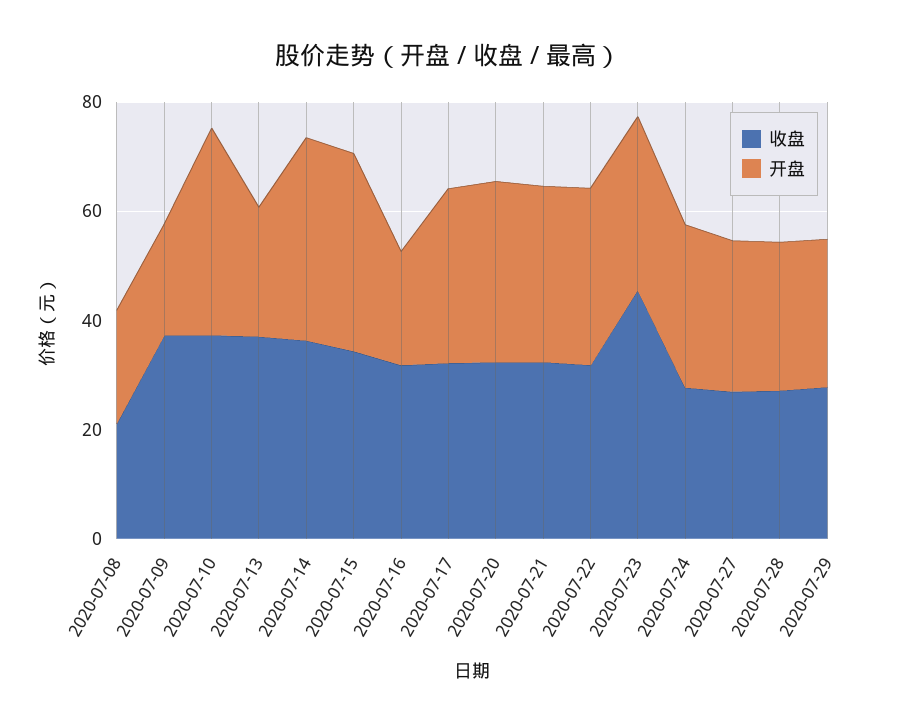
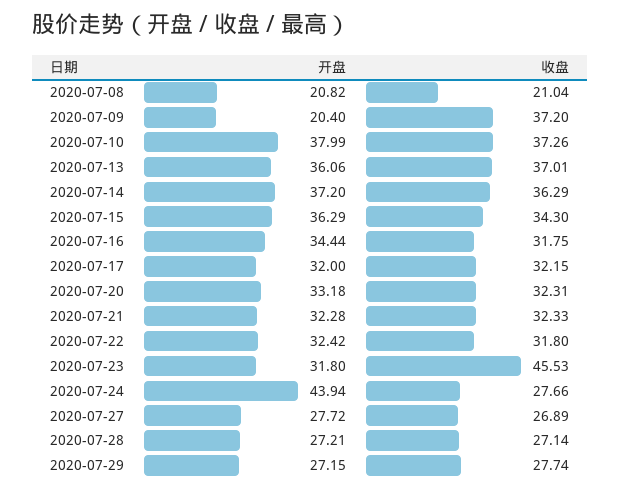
  {
    "收盘": {
      "2020-07-08": 21.04,
      "2020-07-09": 37.2,
      "2020-07-10": 37.26,
      "2020-07-13": 37.01,
      "2020-07-14": 36.29,
      "2020-07-15": 34.3,
      "2020-07-16": 31.75,
      "2020-07-17": 32.15,
      "2020-07-20": 32.31,
      "2020-07-21": 32.33,
      "2020-07-22": 31.8,
      "2020-07-23": 45.53,
      "2020-07-24": 27.66,
      "2020-07-27": 26.89,
      "2020-07-28": 27.14,
      "2020-07-29": 27.74
    },
    "开盘": {
      "2020-07-08": 20.82,
      "2020-07-09": 20.4,
      "2020-07-10": 37.99,
-     "2020-07-13": 25,
+     "2020-07-13": 36.06,
      "2020-07-14": 37.2,
      "2020-07-15": 36.29,
-     "2020-07-16": 20,
+     "2020-07-16": 34.44,
      "2020-07-17": 32,
      "2020-07-20": 33.18,
      "2020-07-21": 32.28,
      "2020-07-22": 32.42,
      "2020-07-23": 31.8,
-     "2020-07-24": 30,
+     "2020-07-24": 43.94,
      "2020-07-27": 27.72,
      "2020-07-28": 27.21,
      "2020-07-29": 27.15
    }
  }

